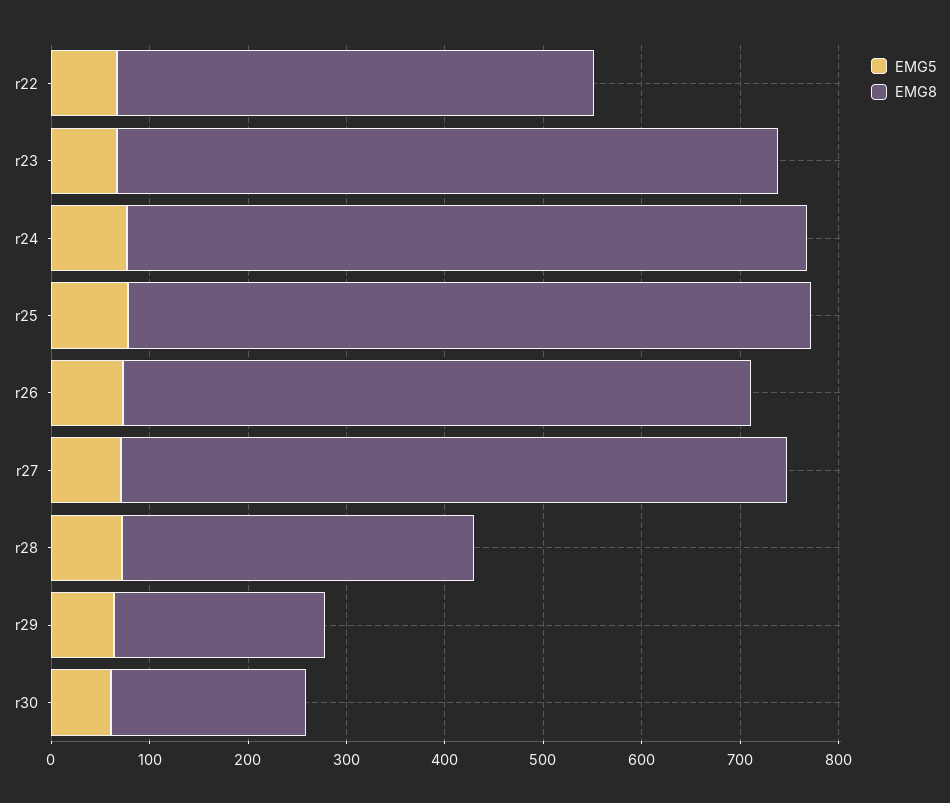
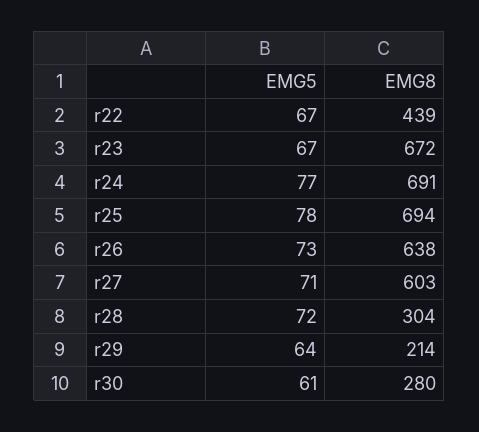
  {
    "EMG5": {
      "r22": 67,
      "r23": 67,
      "r24": 77,
      "r25": 78,
      "r26": 73,
      "r27": 71,
      "r28": 72,
      "r29": 64,
      "r30": 61
    },
    "EMG8": {
-     "r22": 480,
+     "r22": 439,
      "r23": 672,
      "r24": 691,
      "r25": 694,
      "r26": 638,
-     "r27": 680,
+     "r27": 603,
-     "r28": 360,
+     "r28": 304,
      "r29": 214,
-     "r30": 200
+     "r30": 280
    }
  }

